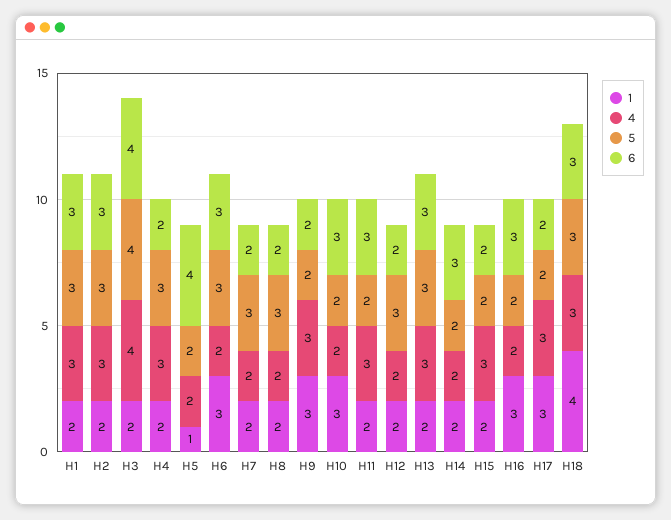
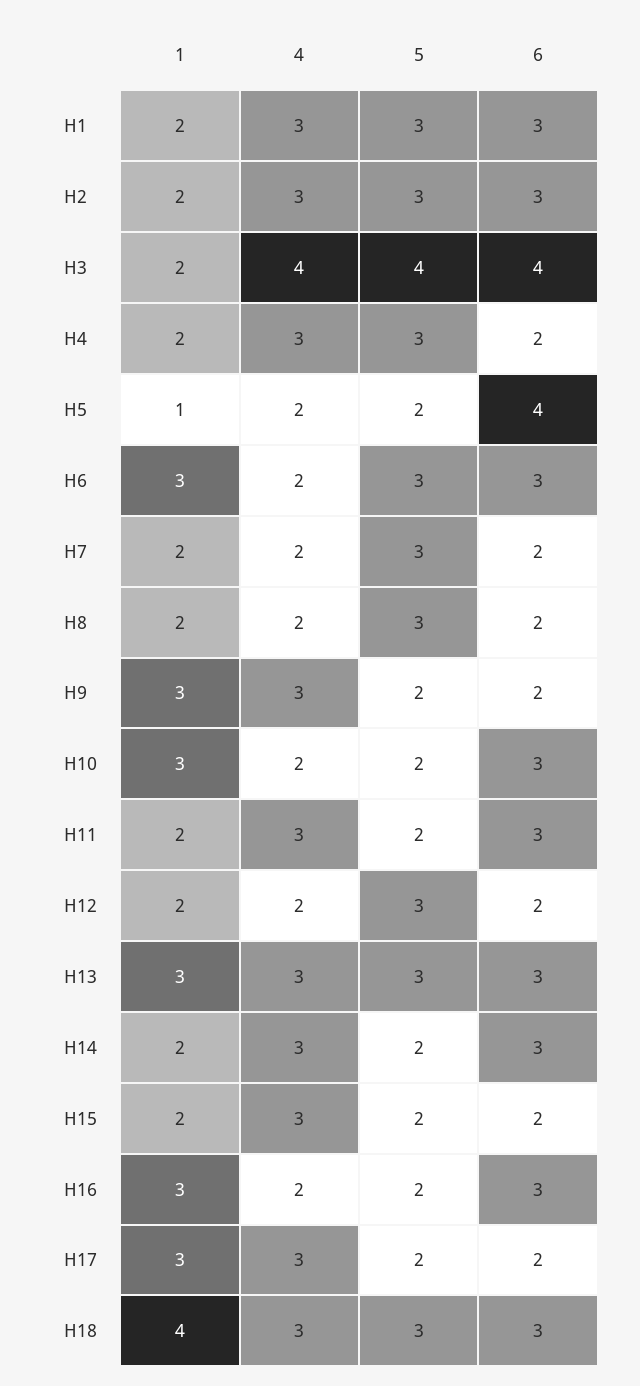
  {
    "1": {
      "H1": 2,
      "H2": 2,
      "H3": 2,
      "H4": 2,
      "H5": 1,
      "H6": 3,
      "H7": 2,
      "H8": 2,
      "H9": 3,
      "H10": 3,
      "H11": 2,
      "H12": 2,
-     "H13": 2,
+     "H13": 3,
      "H14": 2,
      "H15": 2,
      "H16": 3,
      "H17": 3,
      "H18": 4
    },
    "4": {
      "H1": 3,
      "H2": 3,
      "H3": 4,
      "H4": 3,
      "H5": 2,
      "H6": 2,
      "H7": 2,
      "H8": 2,
      "H9": 3,
      "H10": 2,
      "H11": 3,
      "H12": 2,
      "H13": 3,
-     "H14": 2,
+     "H14": 3,
      "H15": 3,
      "H16": 2,
      "H17": 3,
      "H18": 3
    },
    "5": {
      "H1": 3,
      "H2": 3,
      "H3": 4,
      "H4": 3,
      "H5": 2,
      "H6": 3,
      "H7": 3,
      "H8": 3,
      "H9": 2,
      "H10": 2,
      "H11": 2,
      "H12": 3,
      "H13": 3,
      "H14": 2,
      "H15": 2,
      "H16": 2,
      "H17": 2,
      "H18": 3
    },
    "6": {
      "H1": 3,
      "H2": 3,
      "H3": 4,
      "H4": 2,
      "H5": 4,
      "H6": 3,
      "H7": 2,
      "H8": 2,
      "H9": 2,
      "H10": 3,
      "H11": 3,
      "H12": 2,
      "H13": 3,
      "H14": 3,
      "H15": 2,
      "H16": 3,
      "H17": 2,
      "H18": 3
    }
  }

